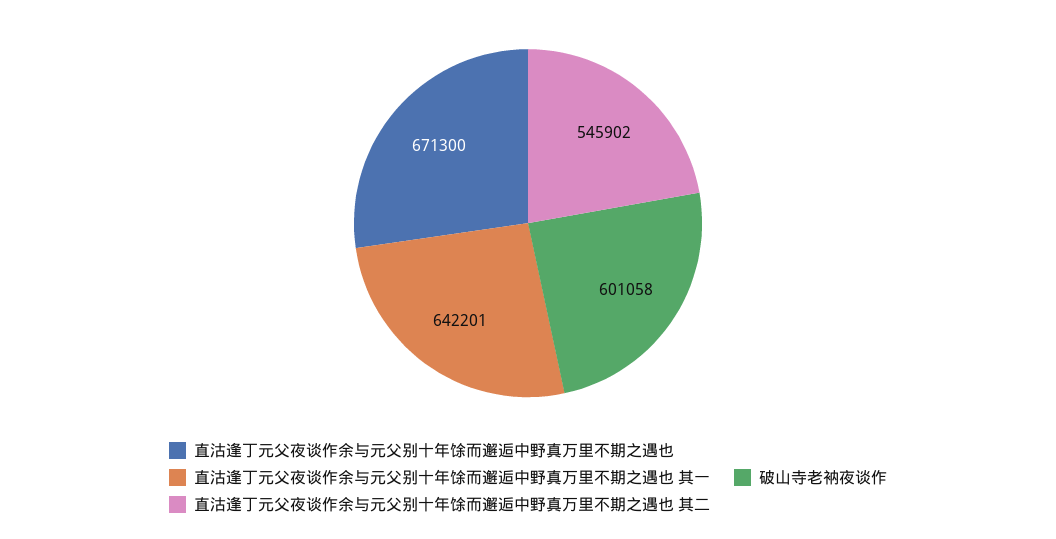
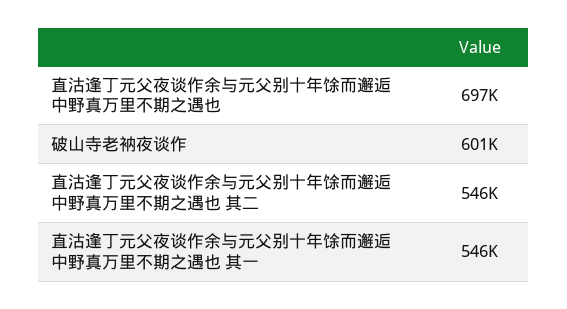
  {
-   "直沽逢丁元父夜谈作余与元父别十年馀而邂逅中野真万里不期之遇也": 671300,
+   "直沽逢丁元父夜谈作余与元父别十年馀而邂逅中野真万里不期之遇也": 697000,
-   "直沽逢丁元父夜谈作余与元父别十年馀而邂逅中野真万里不期之遇也 其一": 642201,
+   "直沽逢丁元父夜谈作余与元父别十年馀而邂逅中野真万里不期之遇也 其一": 546000,
    "破山寺老衲夜谈作": 601058,
    "直沽逢丁元父夜谈作余与元父别十年馀而邂逅中野真万里不期之遇也 其二": 545902
  }

